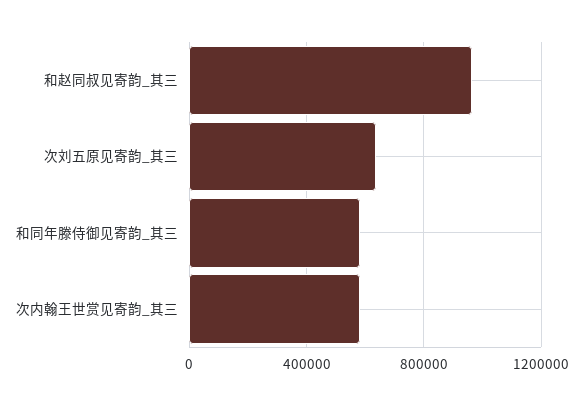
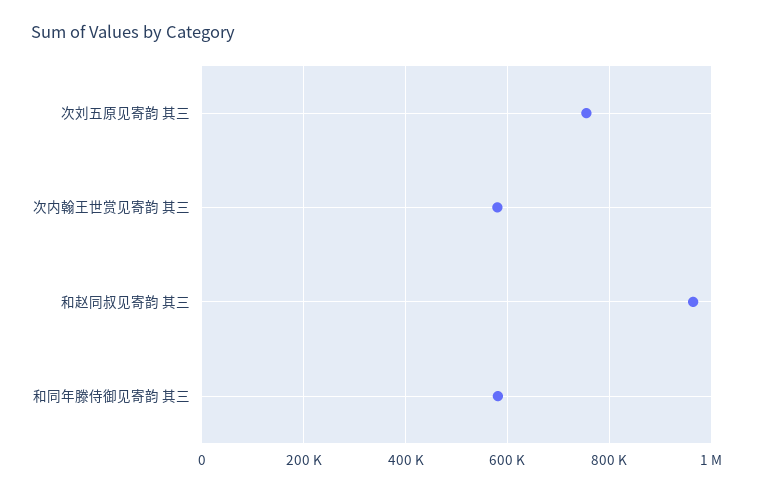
  {
    "和赵同叔见寄韵_其三": 960000,
-   "次刘五原见寄韵_其三": 650000,
+   "次刘五原见寄韵_其三": 760000,
    "和同年滕侍御见寄韵_其三": 580000,
    "次内翰王世赏见寄韵_其三": 580000
  }

